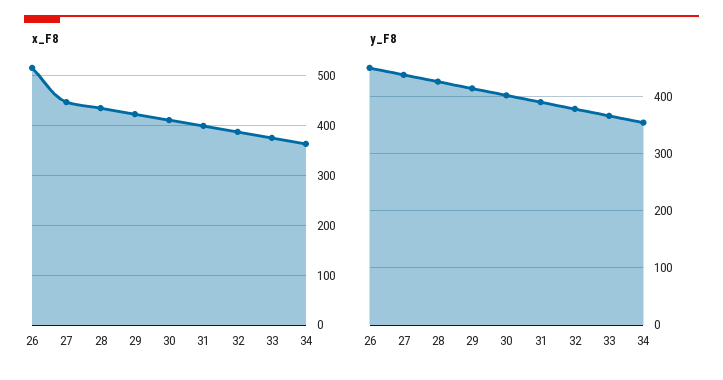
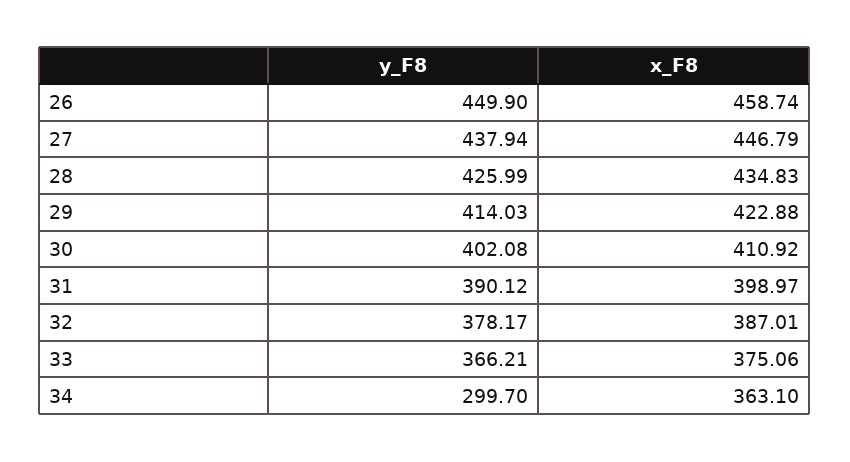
  {
    "x_F8": {
-     "26": 520,
+     "26": 458.74,
      "27": 446.79,
      "28": 434.83,
      "29": 422.88,
      "30": 410.92,
      "31": 398.97,
      "32": 387.01,
      "33": 375.06,
      "34": 363.1
    },
    "y_F8": {
      "26": 449.9,
      "27": 437.94,
      "28": 425.99,
      "29": 414.03,
      "30": 402.08,
      "31": 390.12,
      "32": 378.17,
      "33": 366.21,
-     "34": 360
+     "34": 299.7
    }
  }

